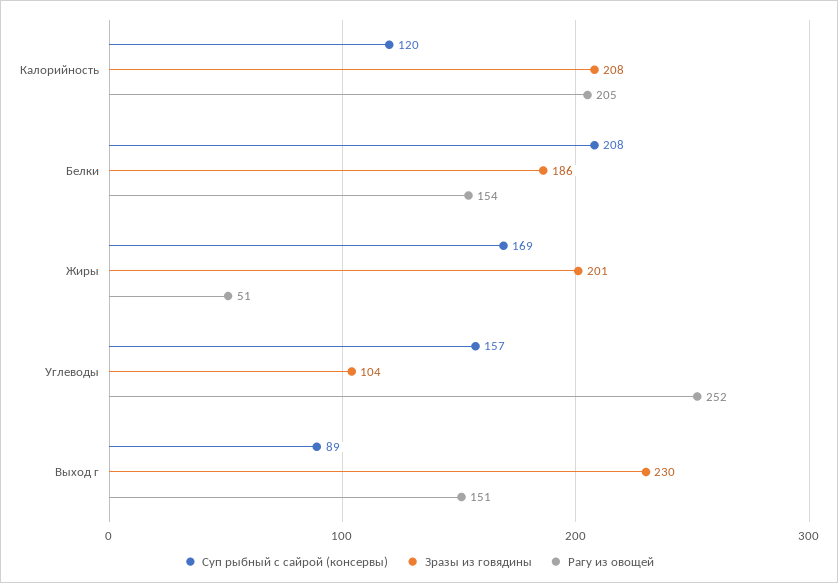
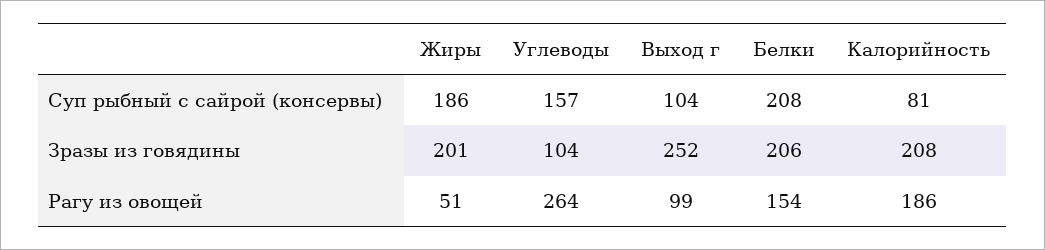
  {
    "Суп рыбный с сайрой (консервы)": {
-     "Калорийность": 120,
+     "Калорийность": 81,
      "Белки": 208,
-     "Жиры": 169,
+     "Жиры": 186,
      "Углеводы": 157,
-     "Выход г": 89
+     "Выход г": 104
    },
    "Зразы из говядины": {
      "Калорийность": 208,
-     "Белки": 186,
+     "Белки": 206,
      "Жиры": 201,
      "Углеводы": 104,
-     "Выход г": 230
+     "Выход г": 252
    },
    "Рагу из овощей": {
-     "Калорийность": 205,
+     "Калорийность": 186,
      "Белки": 154,
      "Жиры": 51,
-     "Углеводы": 252,
+     "Углеводы": 264,
-     "Выход г": 151
+     "Выход г": 99
    }
  }

